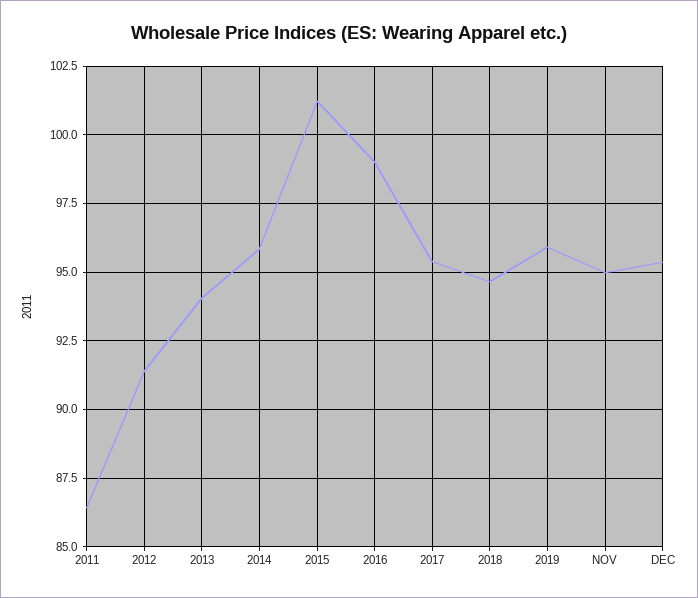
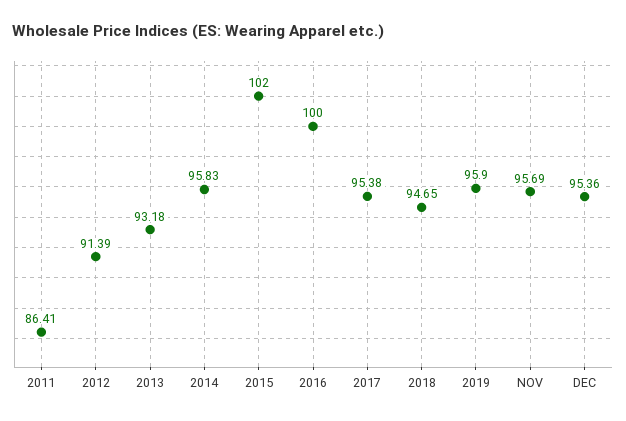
  {
    "2011": 86.41,
    "2012": 91.39,
-   "2013": 94,
+   "2013": 93.18,
    "2014": 95.83,
-   "2015": 101.25,
+   "2015": 102,
-   "2016": 99,
+   "2016": 100,
    "2017": 95.38,
    "2018": 94.65,
    "2019": 95.9,
-   "NOV": 95,
+   "NOV": 95.69,
    "DEC": 95.36
  }

